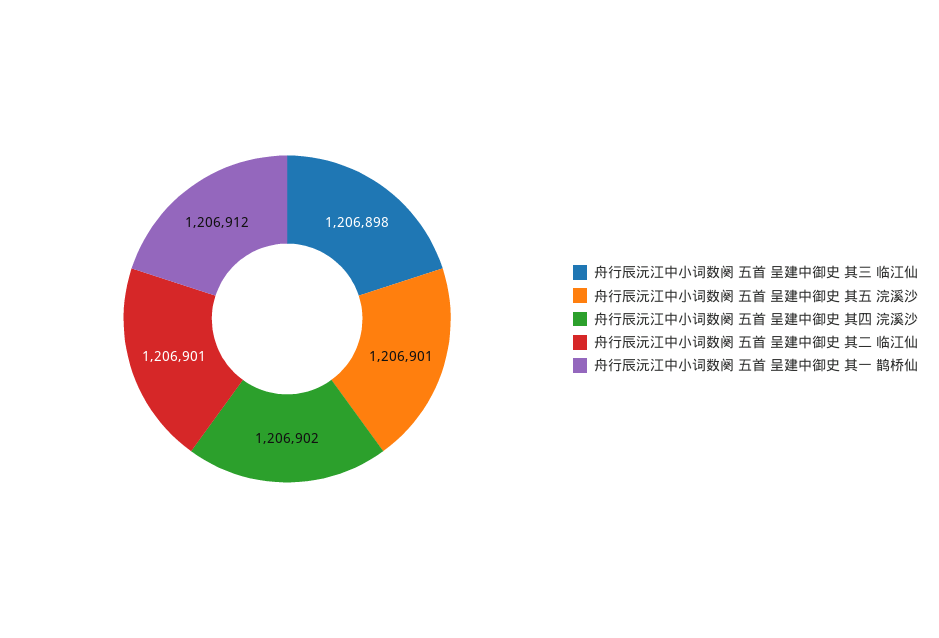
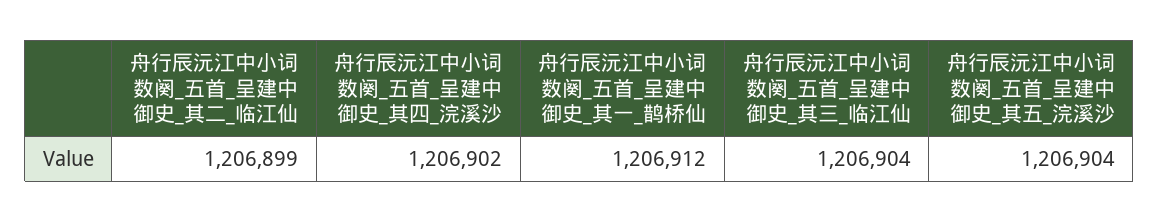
  {
-   "舟行辰沅江中小词数阕 五首 呈建中御史 其三 临江仙": 1206898,
+   "舟行辰沅江中小词数阕 五首 呈建中御史 其三 临江仙": 1206904,
-   "舟行辰沅江中小词数阕 五首 呈建中御史 其五 浣溪沙": 1206901,
+   "舟行辰沅江中小词数阕 五首 呈建中御史 其五 浣溪沙": 1206904,
    "舟行辰沅江中小词数阕 五首 呈建中御史 其四 浣溪沙": 1206902,
-   "舟行辰沅江中小词数阕 五首 呈建中御史 其二 临江仙": 1206901,
+   "舟行辰沅江中小词数阕 五首 呈建中御史 其二 临江仙": 1206899,
    "舟行辰沅江中小词数阕 五首 呈建中御史 其一 鹊桥仙": 1206912
  }

